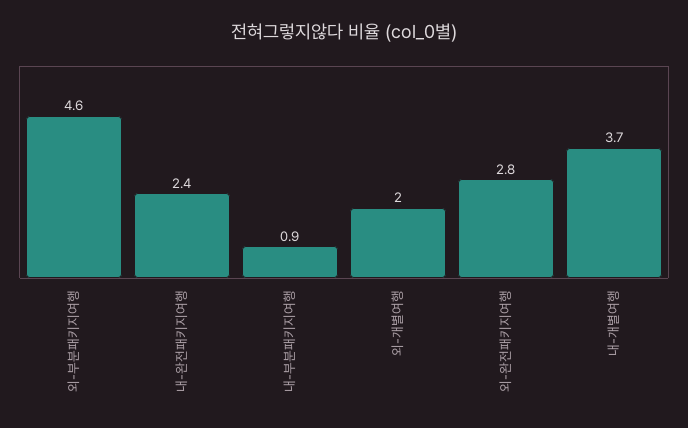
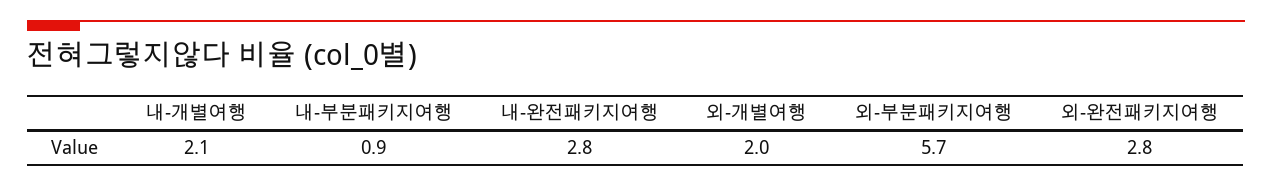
  {
-   "외-부분패키지여행": 4.6,
+   "외-부분패키지여행": 5.7,
-   "내-완전패키지여행": 2.4,
+   "내-완전패키지여행": 2.8,
    "내-부분패키지여행": 0.9,
    "외-개별여행": 2,
    "외-완전패키지여행": 2.8,
-   "내-개별여행": 3.7
+   "내-개별여행": 2.1
  }

